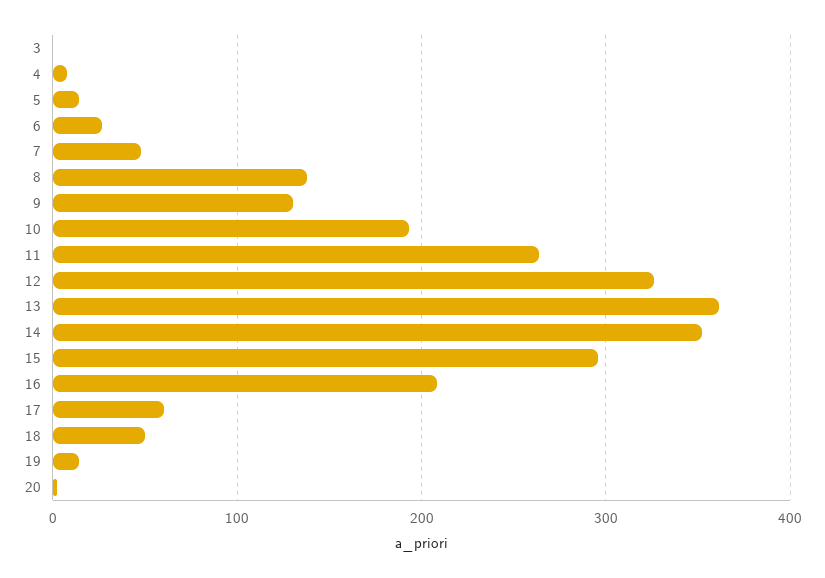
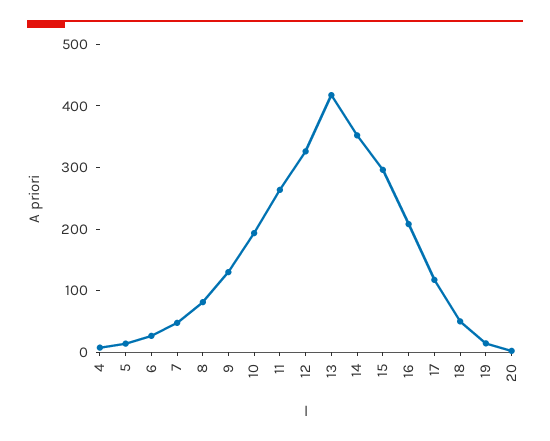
  {
-   "3": 0,
    "4": 10,
    "5": 10,
    "6": 30,
    "7": 50,
-   "8": 140,
+   "8": 80,
    "9": 130,
    "10": 190,
    "11": 260,
    "12": 330,
-   "13": 360,
+   "13": 420,
    "14": 350,
    "15": 300,
    "16": 210,
-   "17": 60,
+   "17": 120,
    "18": 50,
    "19": 10,
    "20": 0
  }

